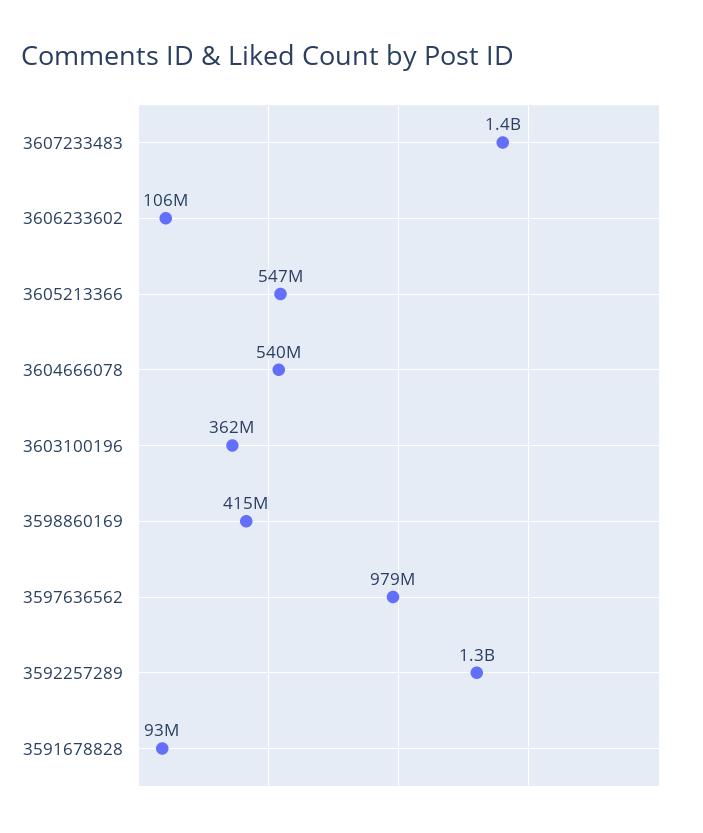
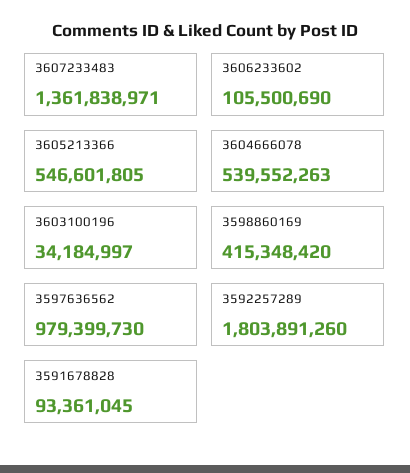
  {
    "3607233483": 1361838971,
    "3606233602": 105500690,
    "3605213366": 546601805,
    "3604666078": 539552263,
-   "3603100196": 362000000,
+   "3603100196": 34184997,
    "3598860169": 415348420,
    "3597636562": 979399730,
-   "3592257289": 1300000000,
+   "3592257289": 1803891260,
    "3591678828": 93361045
  }

